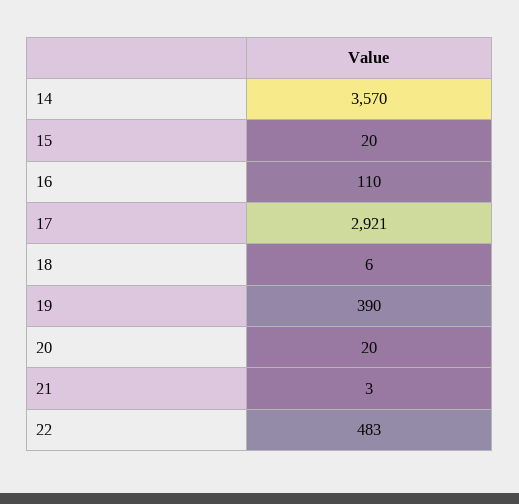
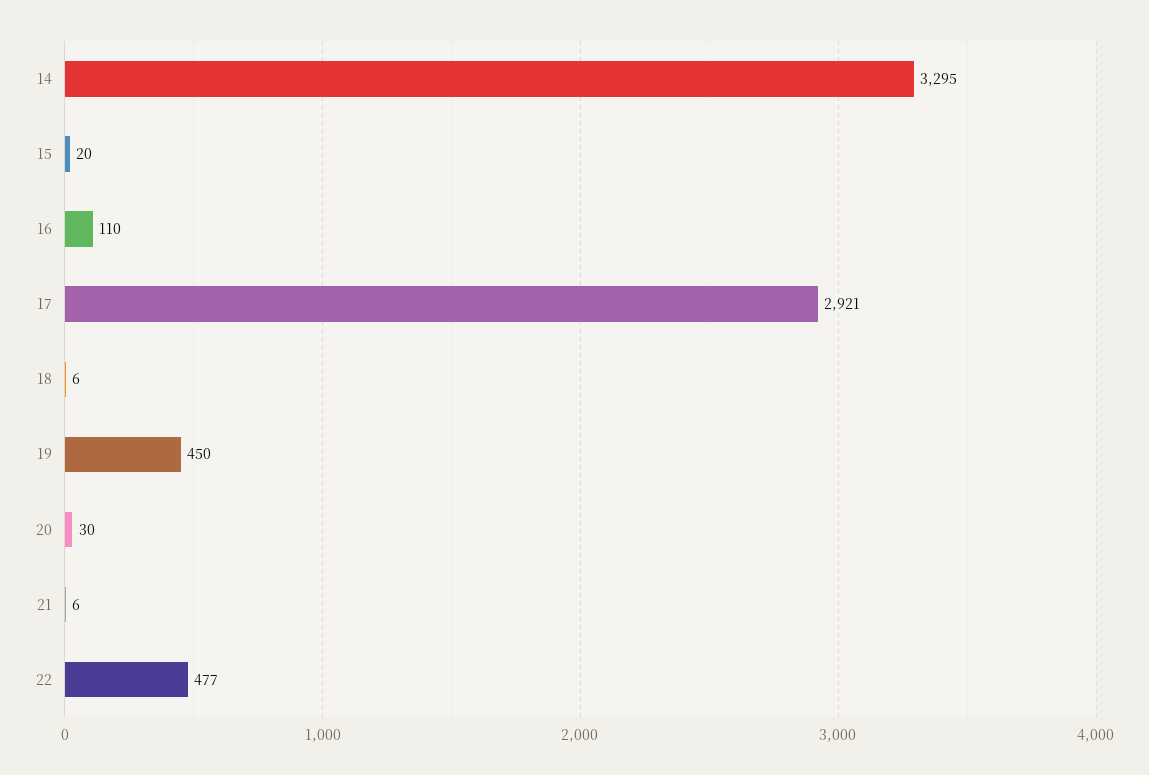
  {
-   "14": 3570,
+   "14": 3295,
    "15": 20,
    "16": 110,
    "17": 2921,
    "18": 6,
-   "19": 390,
+   "19": 450,
-   "20": 20,
+   "20": 30,
-   "21": 3,
+   "21": 6,
-   "22": 483
+   "22": 477
  }

